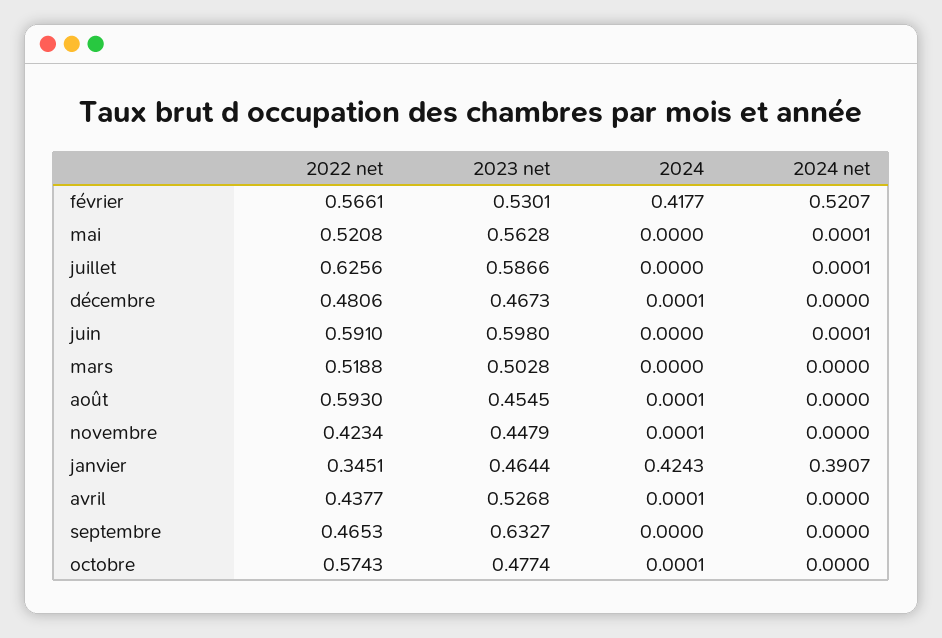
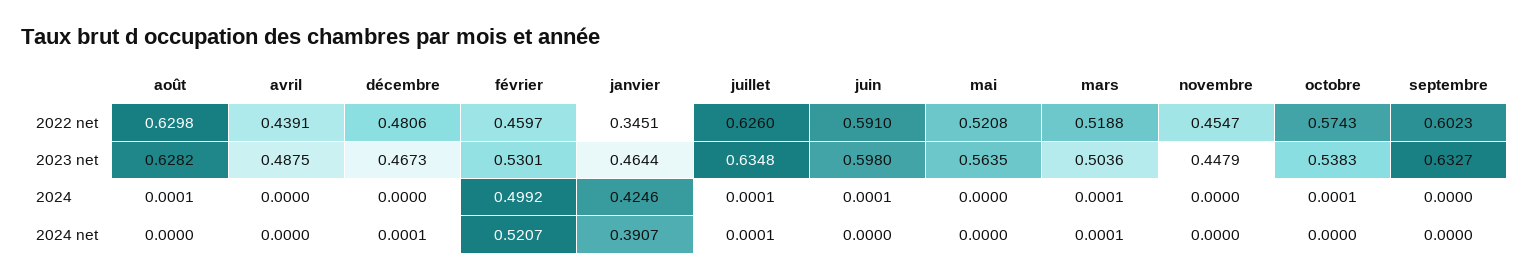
  {
    "2022 net": {
-     "février": 0.5661,
+     "février": 0.4597,
      "mai": 0.5208,
-     "juillet": 0.6256,
+     "juillet": 0.626,
      "décembre": 0.4806,
      "juin": 0.591,
      "mars": 0.5188,
-     "août": 0.593,
+     "août": 0.6298,
-     "novembre": 0.4234,
+     "novembre": 0.4547,
      "janvier": 0.3451,
-     "avril": 0.4377,
+     "avril": 0.4391,
-     "septembre": 0.4653,
+     "septembre": 0.6023,
      "octobre": 0.5743
    },
    "2023 net": {
      "février": 0.5301,
-     "mai": 0.5628,
+     "mai": 0.5635,
-     "juillet": 0.5866,
+     "juillet": 0.6348,
      "décembre": 0.4673,
      "juin": 0.598,
-     "mars": 0.5028,
+     "mars": 0.5036,
-     "août": 0.4545,
+     "août": 0.6282,
      "novembre": 0.4479,
      "janvier": 0.4644,
-     "avril": 0.5268,
+     "avril": 0.4875,
      "septembre": 0.6327,
-     "octobre": 0.4774
+     "octobre": 0.5383
    },
    "2024": {
-     "février": 0.4177,
+     "février": 0.4992,
      "mai": 0,
-     "juillet": 0,
+     "juillet": 0.0001,
-     "décembre": 0.0001,
+     "décembre": 0,
-     "juin": 0,
+     "juin": 0.0001,
-     "mars": 0,
+     "mars": 0.0001,
      "août": 0.0001,
-     "novembre": 0.0001,
+     "novembre": 0,
-     "janvier": 0.4243,
+     "janvier": 0.4246,
-     "avril": 0.0001,
+     "avril": 0,
      "septembre": 0,
      "octobre": 0.0001
    },
    "2024 net": {
      "février": 0.5207,
-     "mai": 0.0001,
+     "mai": 0,
      "juillet": 0.0001,
-     "décembre": 0,
+     "décembre": 0.0001,
-     "juin": 0.0001,
+     "juin": 0,
-     "mars": 0,
+     "mars": 0.0001,
      "août": 0,
      "novembre": 0,
      "janvier": 0.3907,
      "avril": 0,
      "septembre": 0,
      "octobre": 0
    }
  }

